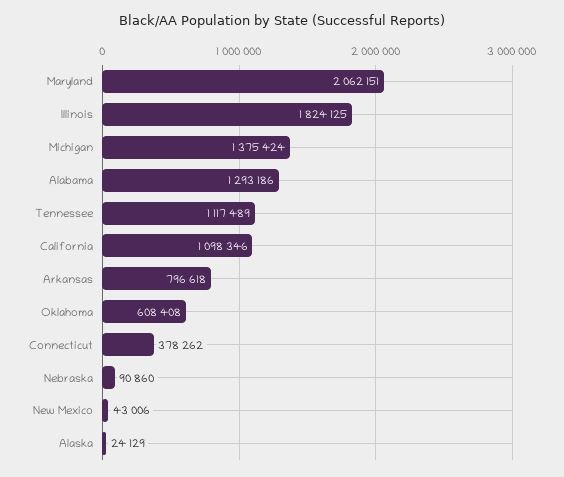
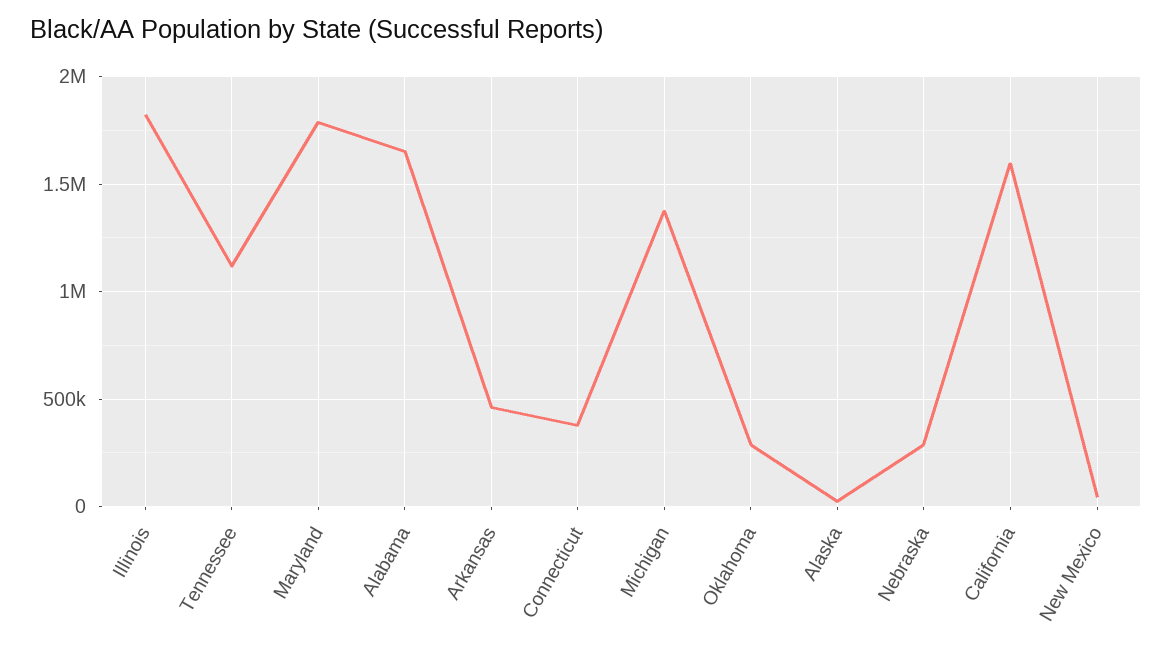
  {
-   "Maryland": 2062151,
+   "Maryland": 1800000,
    "Illinois": 1824125,
    "Michigan": 1375424,
-   "Alabama": 1293186,
+   "Alabama": 1650000,
    "Tennessee": 1117489,
-   "California": 1098346,
+   "California": 1600000,
-   "Arkansas": 796618,
+   "Arkansas": 450000,
-   "Oklahoma": 608408,
+   "Oklahoma": 300000,
    "Connecticut": 378262,
-   "Nebraska": 90860,
+   "Nebraska": 300000,
    "New Mexico": 43006,
    "Alaska": 24129
  }

